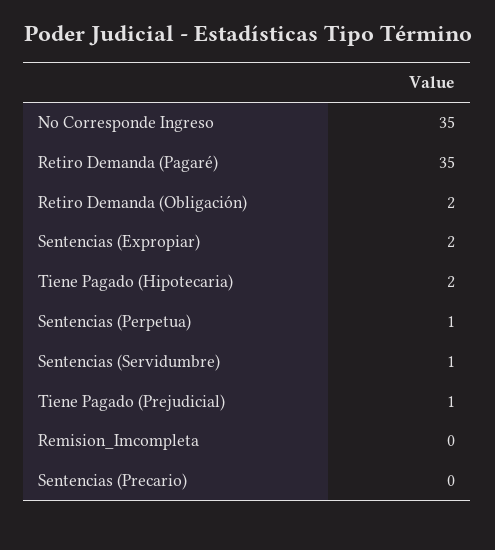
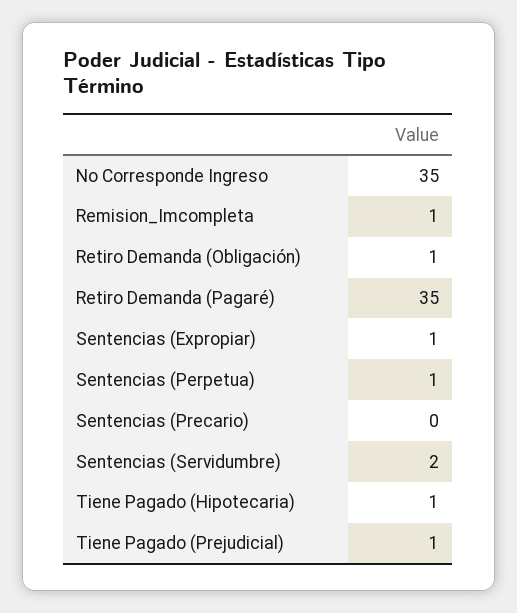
  {
    "No Corresponde Ingreso": 35,
    "Retiro Demanda (Pagaré)": 35,
-   "Retiro Demanda (Obligación)": 2,
+   "Retiro Demanda (Obligación)": 1,
-   "Sentencias (Expropiar)": 2,
+   "Sentencias (Expropiar)": 1,
-   "Tiene Pagado (Hipotecaria)": 2,
+   "Tiene Pagado (Hipotecaria)": 1,
    "Sentencias (Perpetua)": 1,
-   "Sentencias (Servidumbre)": 1,
+   "Sentencias (Servidumbre)": 2,
    "Tiene Pagado (Prejudicial)": 1,
-   "Remision_Imcompleta": 0,
+   "Remision_Imcompleta": 1,
    "Sentencias (Precario)": 0
  }

